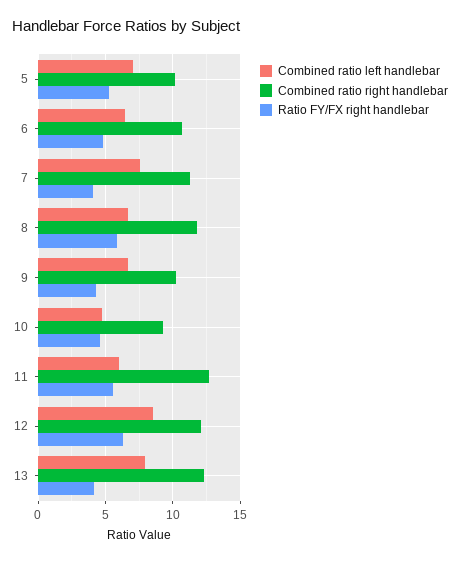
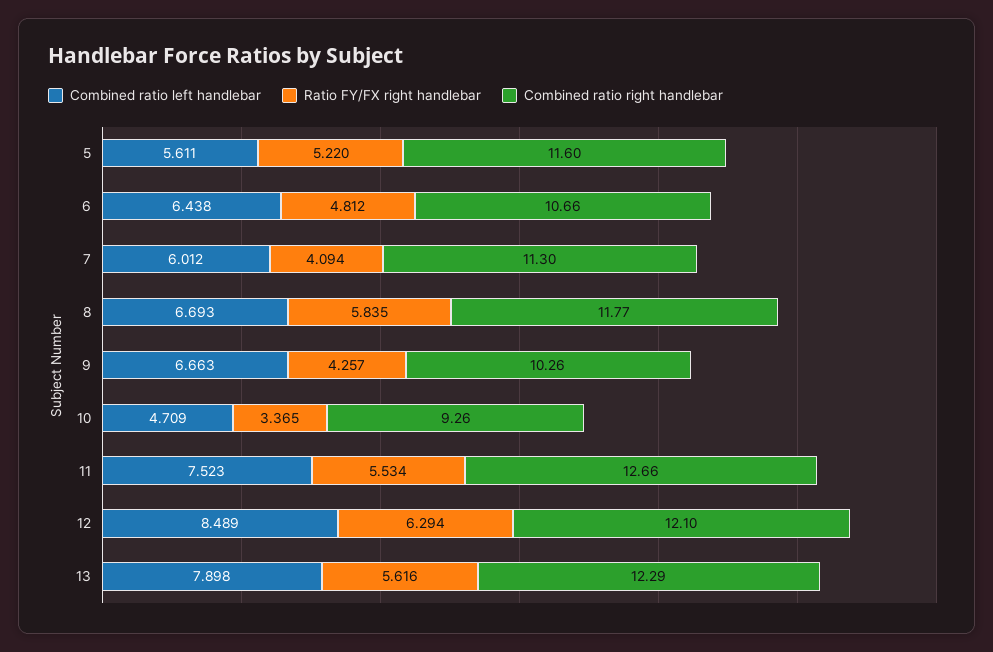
  {
    "Combined ratio left handlebar": {
-     "5": 7,
+     "5": 5.611,
      "6": 6.438,
-     "7": 7.5,
+     "7": 6.012,
      "8": 6.693,
      "9": 6.663,
      "10": 4.709,
-     "11": 6,
+     "11": 7.523,
      "12": 8.489,
      "13": 7.898
    },
    "Combined ratio right handlebar": {
-     "5": 10,
+     "5": 11.6,
      "6": 10.66,
      "7": 11.3,
      "8": 11.77,
      "9": 10.26,
      "10": 9.26,
      "11": 12.66,
      "12": 12.1,
      "13": 12.29
    },
    "Ratio FY/FX right handlebar": {
      "5": 5.22,
      "6": 4.812,
      "7": 4.094,
      "8": 5.835,
      "9": 4.257,
-     "10": 4.5,
+     "10": 3.365,
      "11": 5.534,
      "12": 6.294,
-     "13": 4
+     "13": 5.616
    }
  }

